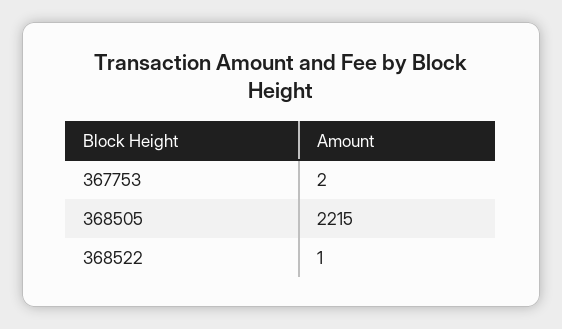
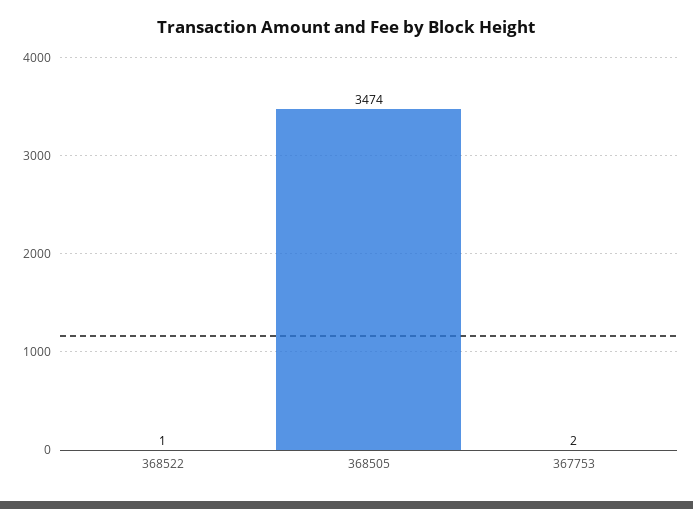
  {
    "367753": 2,
-   "368505": 2215,
+   "368505": 3474,
    "368522": 1
  }

